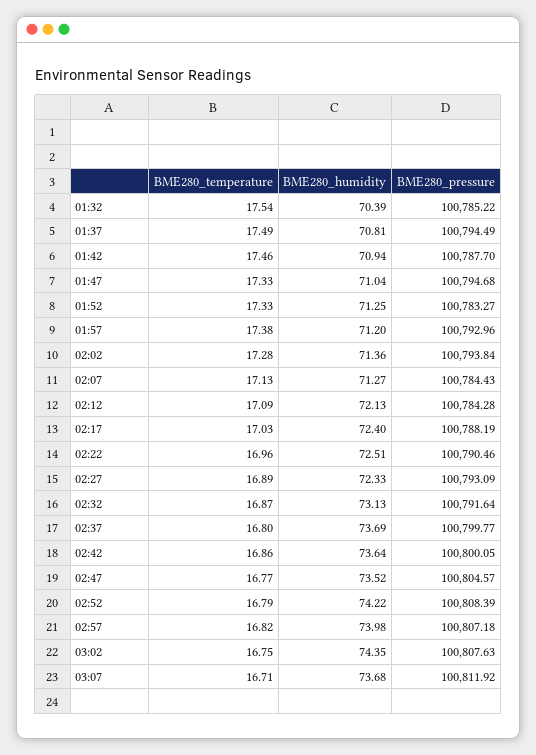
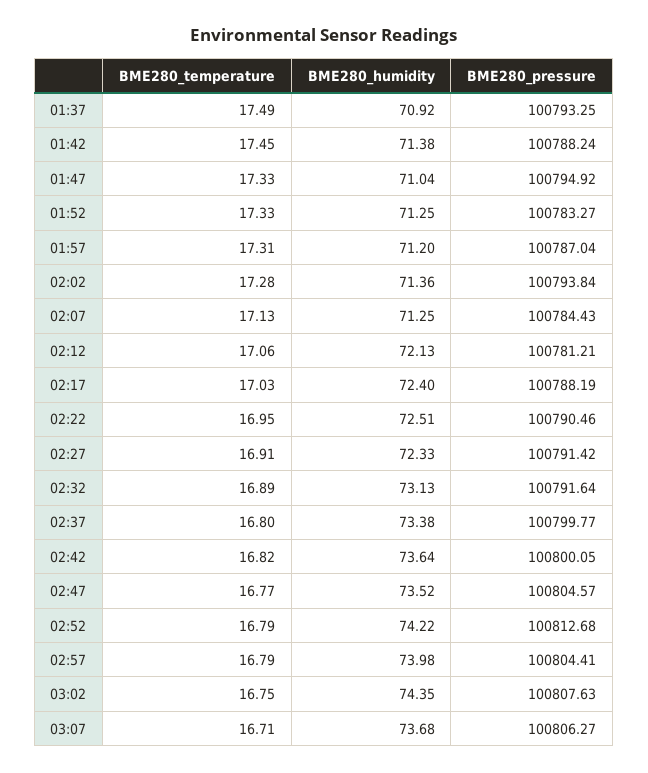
  {
    "BME280_temperature": {
-     "01:32": 17.54,
      "01:37": 17.49,
-     "01:42": 17.46,
+     "01:42": 17.45,
      "01:47": 17.33,
      "01:52": 17.33,
-     "01:57": 17.38,
+     "01:57": 17.31,
      "02:02": 17.28,
      "02:07": 17.13,
-     "02:12": 17.09,
+     "02:12": 17.06,
      "02:17": 17.03,
-     "02:22": 16.96,
+     "02:22": 16.95,
-     "02:27": 16.89,
+     "02:27": 16.91,
-     "02:32": 16.87,
+     "02:32": 16.89,
      "02:37": 16.8,
-     "02:42": 16.86,
+     "02:42": 16.82,
      "02:47": 16.77,
      "02:52": 16.79,
-     "02:57": 16.82,
+     "02:57": 16.79,
      "03:02": 16.75,
      "03:07": 16.71
    },
    "BME280_humidity": {
-     "01:32": 70.39,
-     "01:37": 70.81,
+     "01:37": 70.92,
-     "01:42": 70.94,
+     "01:42": 71.38,
      "01:47": 71.04,
      "01:52": 71.25,
      "01:57": 71.2,
      "02:02": 71.36,
-     "02:07": 71.27,
+     "02:07": 71.25,
      "02:12": 72.13,
      "02:17": 72.4,
      "02:22": 72.51,
      "02:27": 72.33,
      "02:32": 73.13,
-     "02:37": 73.69,
+     "02:37": 73.38,
      "02:42": 73.64,
      "02:47": 73.52,
      "02:52": 74.22,
      "02:57": 73.98,
      "03:02": 74.35,
      "03:07": 73.68
    },
    "BME280_pressure": {
-     "01:32": 100785.22,
-     "01:37": 100794.49,
+     "01:37": 100793.25,
-     "01:42": 100787.7,
+     "01:42": 100788.24,
-     "01:47": 100794.68,
+     "01:47": 100794.92,
      "01:52": 100783.27,
-     "01:57": 100792.96,
+     "01:57": 100787.04,
      "02:02": 100793.84,
      "02:07": 100784.43,
-     "02:12": 100784.28,
+     "02:12": 100781.21,
      "02:17": 100788.19,
      "02:22": 100790.46,
-     "02:27": 100793.09,
+     "02:27": 100791.42,
      "02:32": 100791.64,
      "02:37": 100799.77,
      "02:42": 100800.05,
      "02:47": 100804.57,
-     "02:52": 100808.39,
+     "02:52": 100812.68,
-     "02:57": 100807.18,
+     "02:57": 100804.41,
      "03:02": 100807.63,
-     "03:07": 100811.92
+     "03:07": 100806.27
    }
  }

